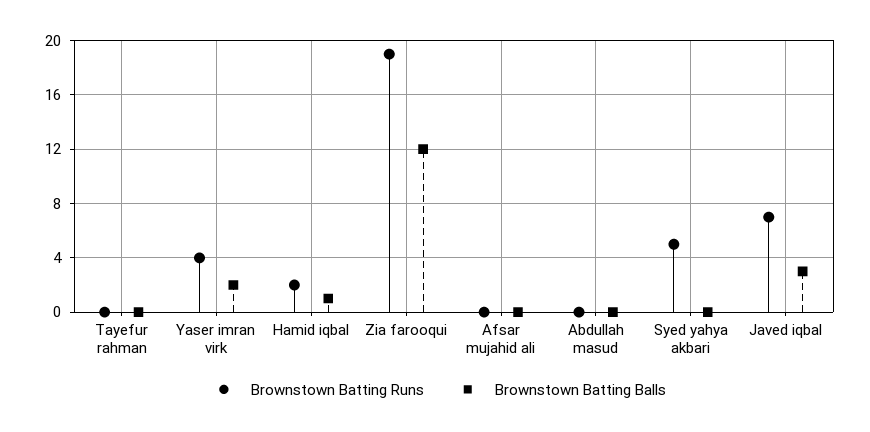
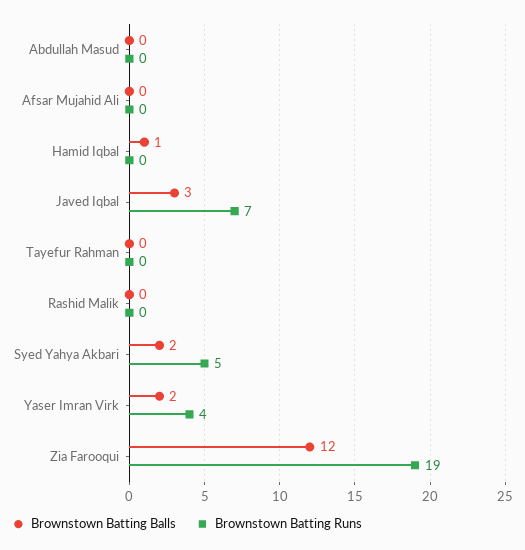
  {
    "Brownstown Batting Runs": {
      "Tayefur rahman": 0,
      "Yaser imran virk": 4,
-     "Hamid iqbal": 2,
+     "Hamid iqbal": 0,
      "Zia farooqui": 19,
      "Afsar mujahid ali": 0,
      "Abdullah masud": 0,
      "Syed yahya akbari": 5,
-     "Javed iqbal": 7
+     "Javed iqbal": 7,
+     "Rashid Malik": 0
    },
    "Brownstown Batting Balls": {
      "Tayefur rahman": 0,
      "Yaser imran virk": 2,
      "Hamid iqbal": 1,
      "Zia farooqui": 12,
      "Afsar mujahid ali": 0,
      "Abdullah masud": 0,
-     "Syed yahya akbari": 0,
+     "Syed yahya akbari": 2,
-     "Javed iqbal": 3
+     "Javed iqbal": 3,
+     "Rashid Malik": 0
    }
  }

